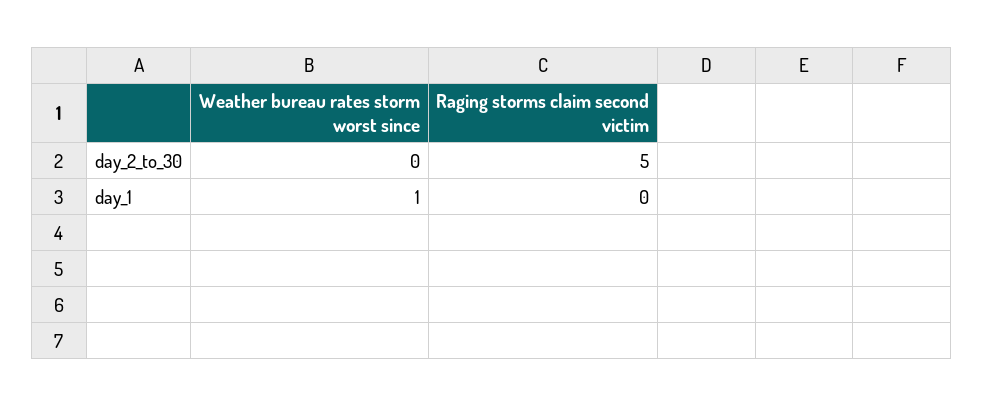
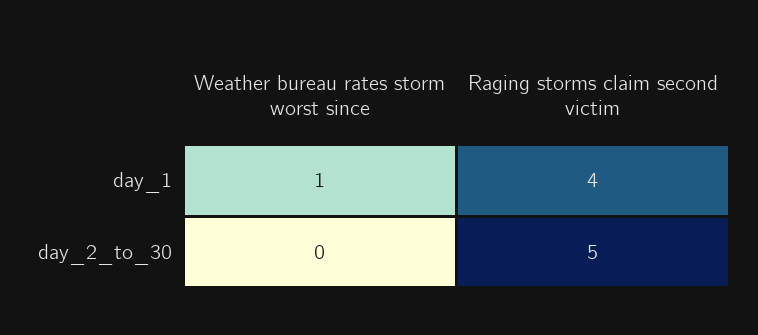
  {
    "Weather bureau rates storm worst since": {
      "day_2_to_30": 0,
      "day_1": 1
    },
    "Raging storms claim second victim": {
      "day_2_to_30": 5,
-     "day_1": 0
+     "day_1": 4
    }
  }

